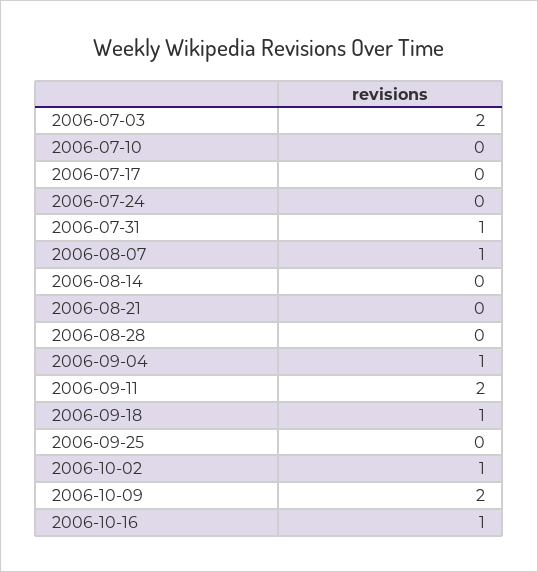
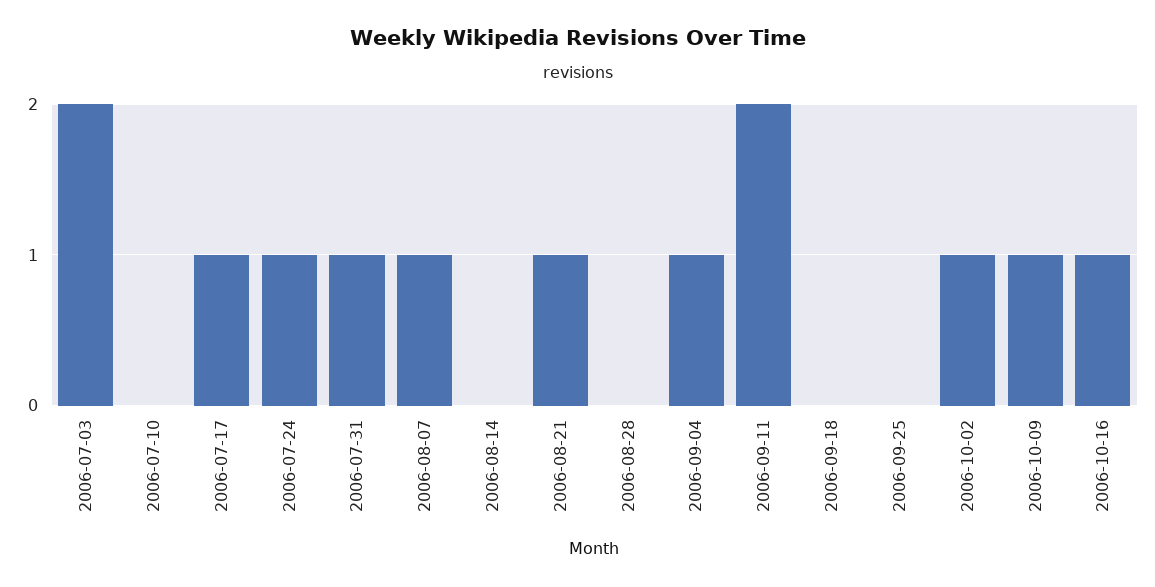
  {
    "2006-07-03": 2,
    "2006-07-10": 0,
-   "2006-07-17": 0,
+   "2006-07-17": 1,
-   "2006-07-24": 0,
+   "2006-07-24": 1,
    "2006-07-31": 1,
    "2006-08-07": 1,
    "2006-08-14": 0,
-   "2006-08-21": 0,
+   "2006-08-21": 1,
    "2006-08-28": 0,
    "2006-09-04": 1,
    "2006-09-11": 2,
-   "2006-09-18": 1,
+   "2006-09-18": 0,
    "2006-09-25": 0,
    "2006-10-02": 1,
-   "2006-10-09": 2,
+   "2006-10-09": 1,
    "2006-10-16": 1
  }

